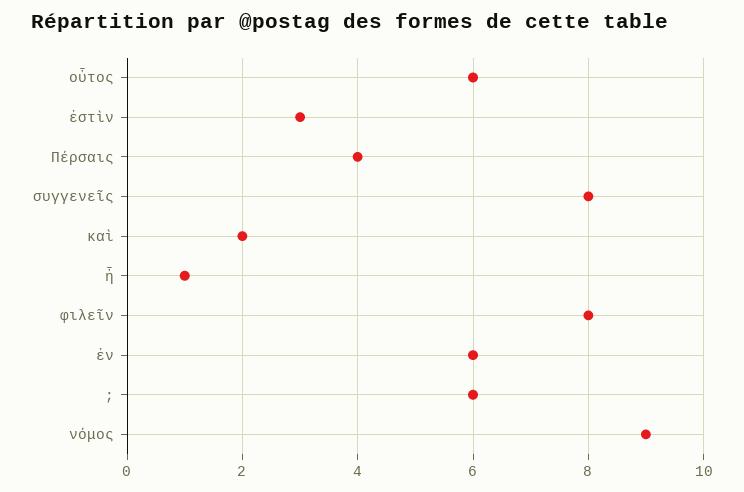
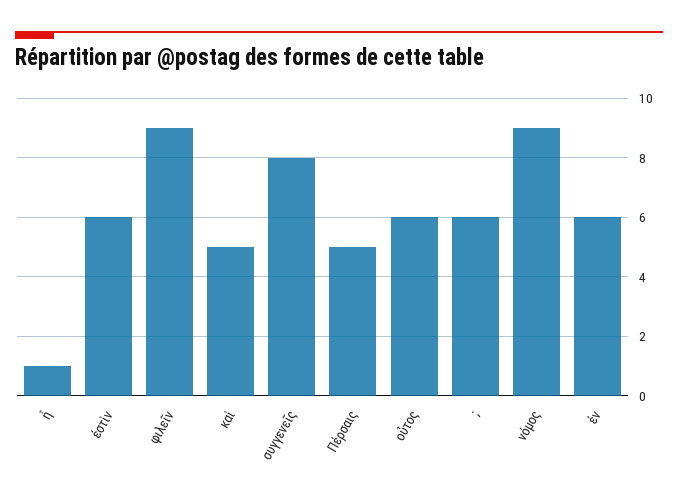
  {
    "οὗτος": 6,
-   "ἐστὶν": 3,
+   "ἐστὶν": 6,
-   "Πέρσαις": 4,
+   "Πέρσαις": 5,
    "συγγενεῖς": 8,
-   "καὶ": 2,
+   "καὶ": 5,
    "ἦ": 1,
-   "φιλεῖν": 8,
+   "φιλεῖν": 9,
    "ἐν": 6,
    ";": 6,
    "νόμος": 9
  }

